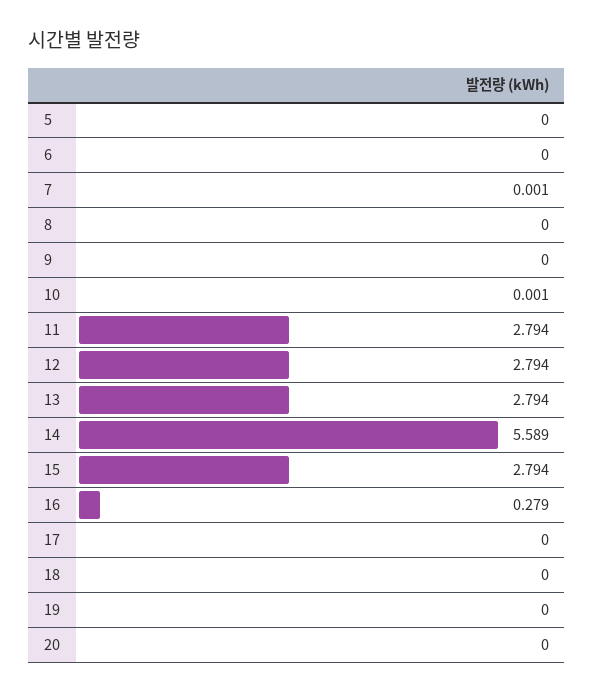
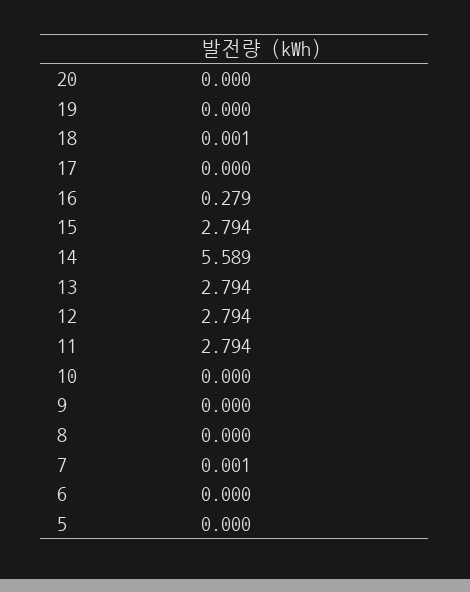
  {
    "5": 0,
    "6": 0,
    "7": 0.001,
    "8": 0,
    "9": 0,
-   "10": 0.001,
+   "10": 0,
    "11": 2.794,
    "12": 2.794,
    "13": 2.794,
    "14": 5.589,
    "15": 2.794,
    "16": 0.279,
    "17": 0,
-   "18": 0,
+   "18": 0.001,
    "19": 0,
    "20": 0
  }

